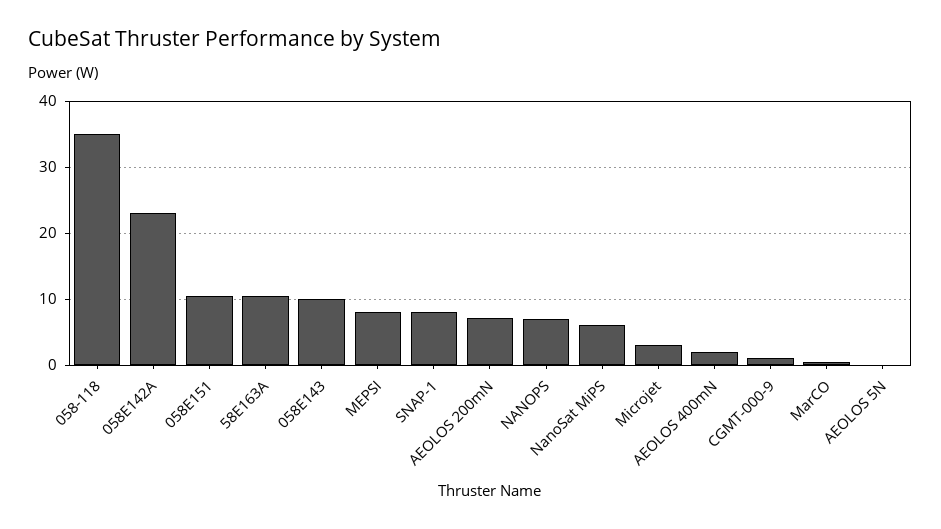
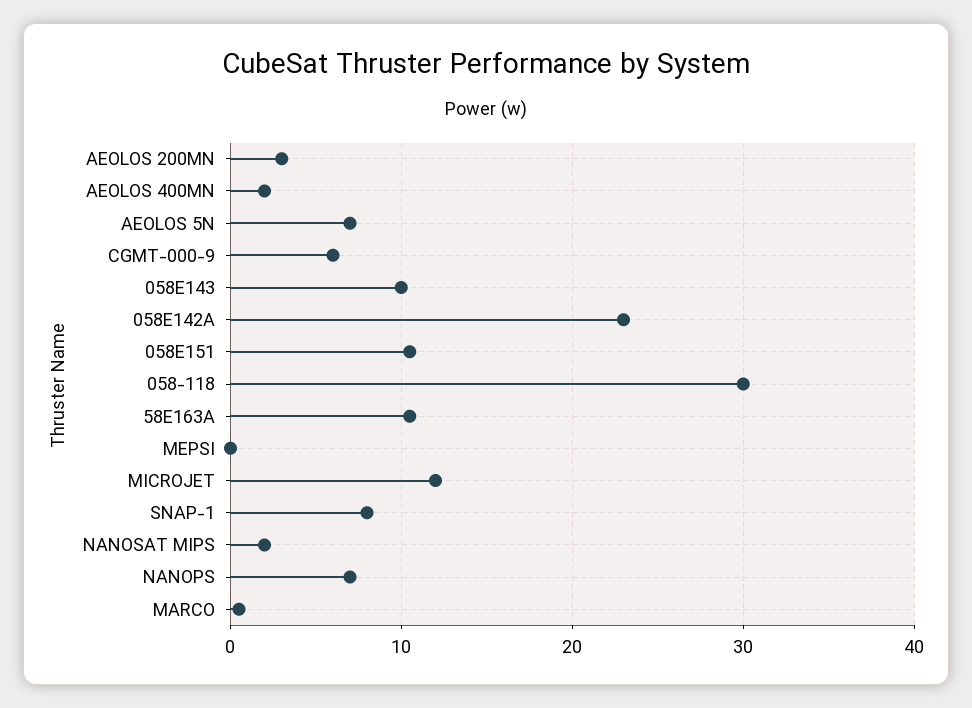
  {
-   "058-118": 35,
+   "058-118": 30,
    "058E142A": 23,
    "058E151": 11,
    "58E163A": 11,
    "058E143": 10,
-   "MEPSI": 8,
+   "MEPSI": 0,
    "SNAP-1": 8,
-   "AEOLOS 200mN": 7,
+   "AEOLOS 200mN": 3,
    "NANOPS": 7,
-   "NanoSat MiPS": 6,
+   "NanoSat MiPS": 2,
-   "Microjet": 3,
+   "Microjet": 12,
    "AEOLOS 400mN": 2,
-   "CGMT-000-9": 1,
+   "CGMT-000-9": 6,
    "MarCO": 1,
-   "AEOLOS 5N": 0
+   "AEOLOS 5N": 7
  }

